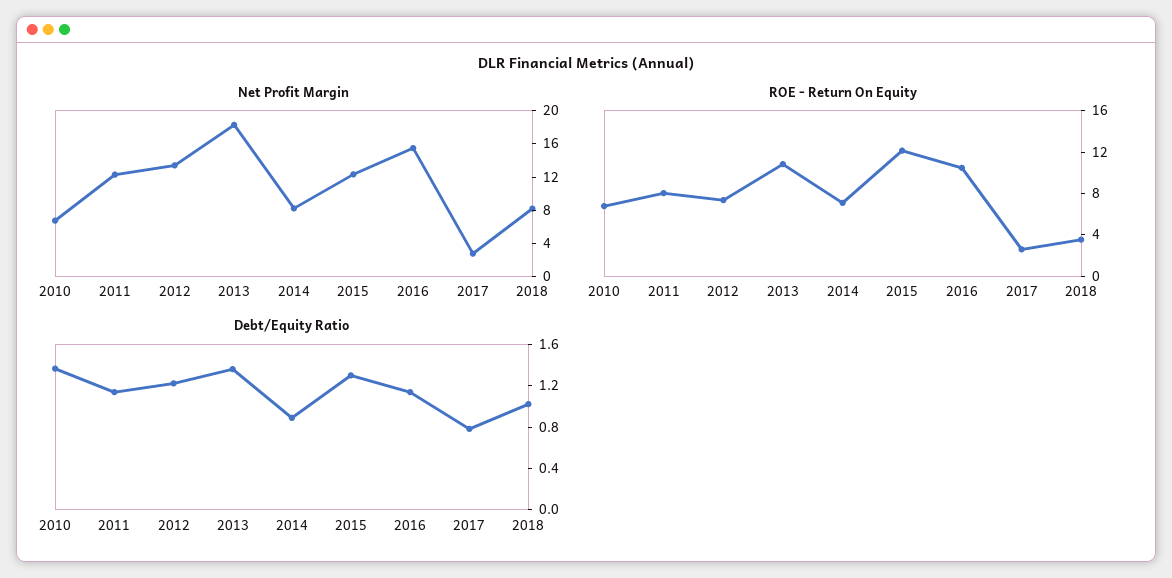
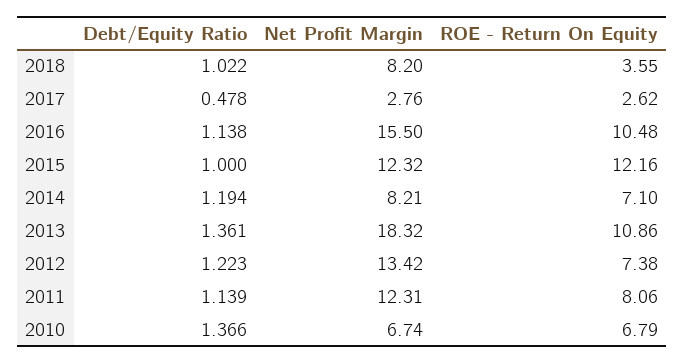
  {
    "Net Profit Margin": {
      "2010": 6.74,
      "2011": 12.31,
      "2012": 13.42,
      "2013": 18.32,
      "2014": 8.21,
      "2015": 12.32,
      "2016": 15.5,
      "2017": 2.76,
      "2018": 8.2
    },
    "ROE - Return On Equity": {
      "2010": 6.79,
      "2011": 8.06,
      "2012": 7.38,
      "2013": 10.86,
      "2014": 7.1,
      "2015": 12.16,
      "2016": 10.48,
      "2017": 2.62,
      "2018": 3.55
    },
    "Debt/Equity Ratio": {
      "2010": 1.366,
      "2011": 1.139,
      "2012": 1.223,
      "2013": 1.361,
-     "2014": 0.9,
+     "2014": 1.194,
-     "2015": 1.3,
+     "2015": 1,
      "2016": 1.138,
-     "2017": 0.8,
+     "2017": 0.478,
      "2018": 1.022
    }
  }

